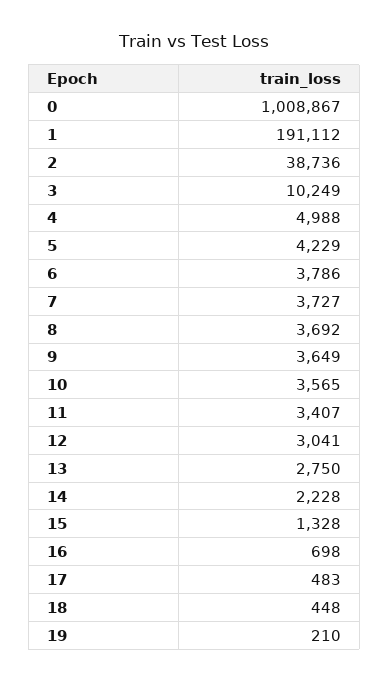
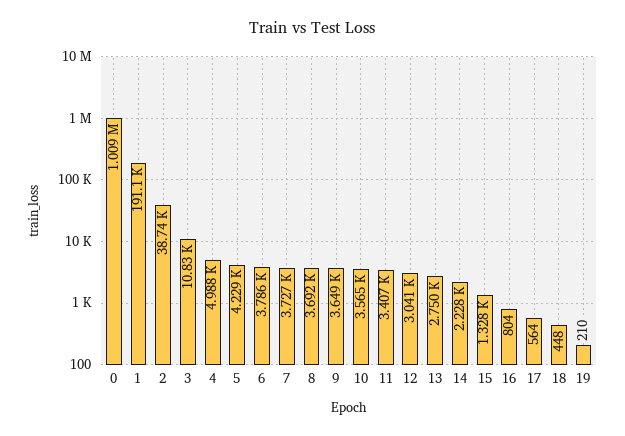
  {
    "0": 1008867,
    "1": 191112,
    "2": 38736,
-   "3": 10249,
+   "3": 10830,
    "4": 4988,
    "5": 4229,
    "6": 3786,
    "7": 3727,
    "8": 3692,
    "9": 3649,
    "10": 3565,
    "11": 3407,
    "12": 3041,
    "13": 2750,
    "14": 2228,
    "15": 1328,
-   "16": 698,
+   "16": 804,
-   "17": 483,
+   "17": 564,
    "18": 448,
    "19": 210
  }

